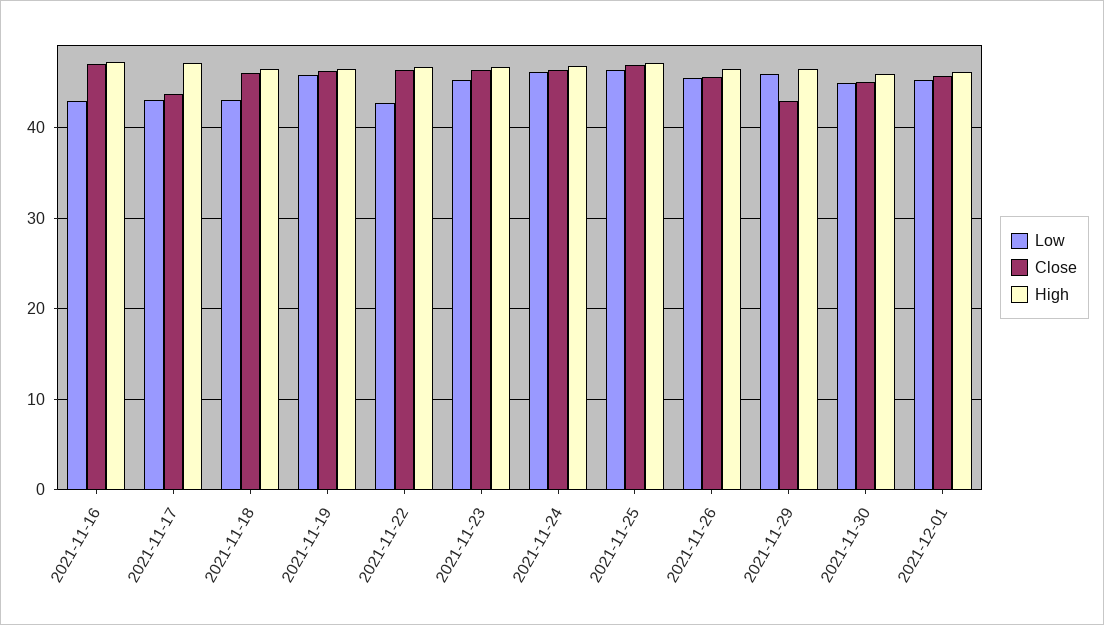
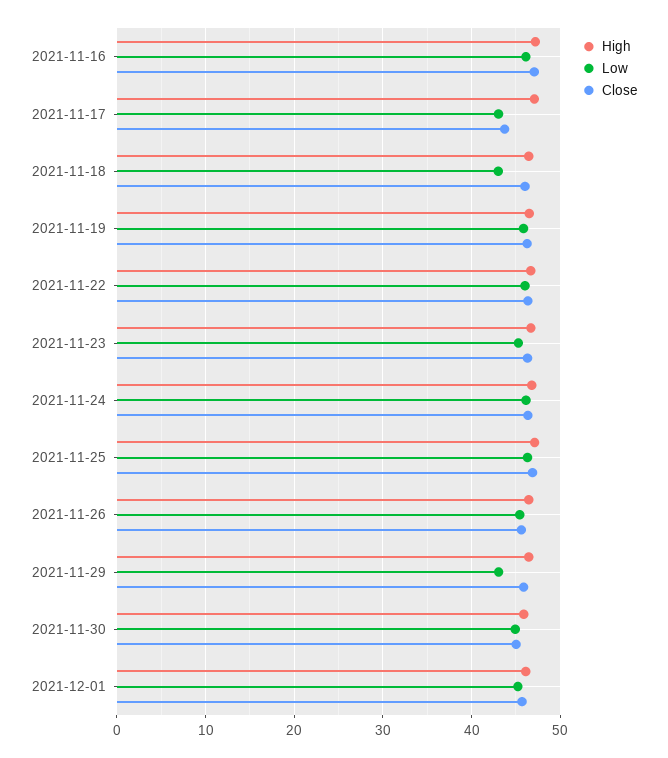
  {
    "Low": {
-     "2021-11-16": 43,
+     "2021-11-16": 46,
      "2021-11-17": 43,
      "2021-11-18": 43,
      "2021-11-19": 46,
-     "2021-11-22": 43,
+     "2021-11-22": 46,
      "2021-11-23": 45,
      "2021-11-24": 46,
      "2021-11-25": 46,
      "2021-11-26": 45,
-     "2021-11-29": 46,
+     "2021-11-29": 43,
      "2021-11-30": 45,
      "2021-12-01": 45
    },
    "Close": {
      "2021-11-16": 47,
      "2021-11-17": 44,
      "2021-11-18": 46,
      "2021-11-19": 46,
      "2021-11-22": 46,
      "2021-11-23": 46,
      "2021-11-24": 46,
      "2021-11-25": 47,
      "2021-11-26": 46,
-     "2021-11-29": 43,
+     "2021-11-29": 46,
      "2021-11-30": 45,
      "2021-12-01": 46
    },
    "High": {
      "2021-11-16": 47,
      "2021-11-17": 47,
      "2021-11-18": 46,
      "2021-11-19": 47,
      "2021-11-22": 47,
      "2021-11-23": 47,
      "2021-11-24": 47,
      "2021-11-25": 47,
      "2021-11-26": 46,
      "2021-11-29": 46,
      "2021-11-30": 46,
      "2021-12-01": 46
    }
  }

